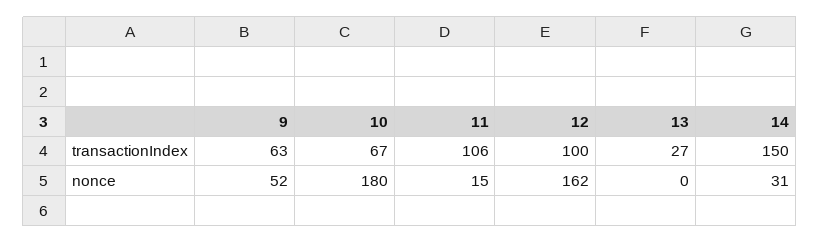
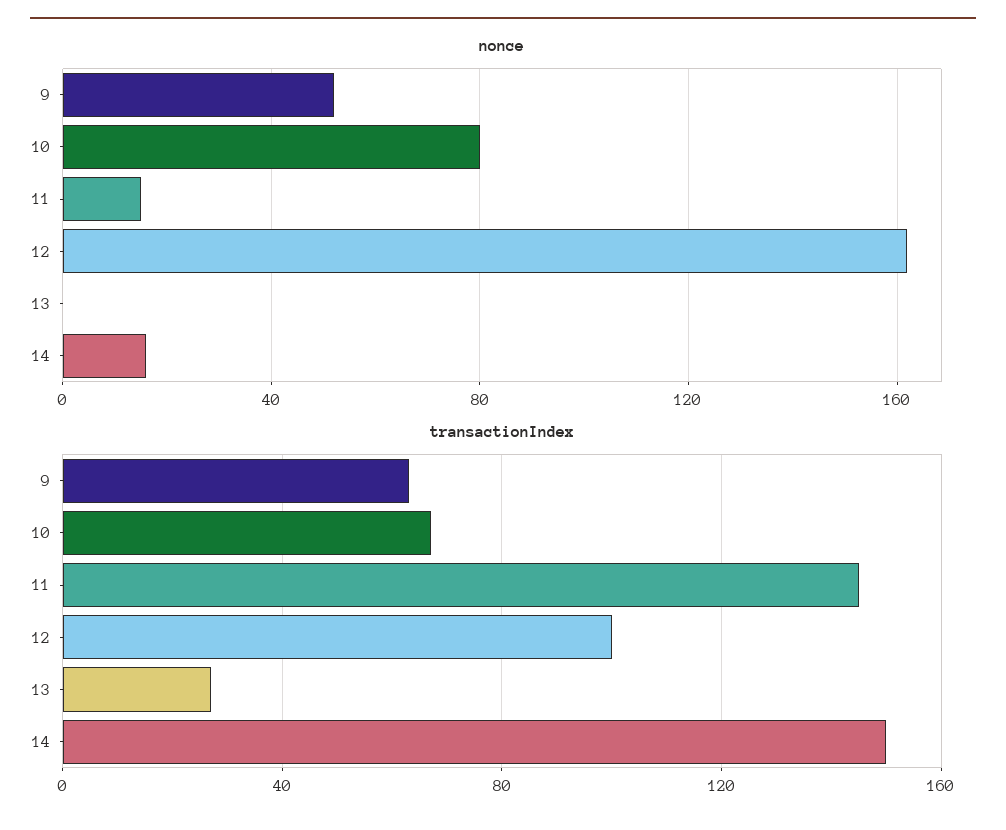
  {
    "transactionIndex": {
      "9": 63,
      "10": 67,
-     "11": 106,
+     "11": 145,
      "12": 100,
      "13": 27,
      "14": 150
    },
    "nonce": {
      "9": 52,
-     "10": 180,
+     "10": 80,
      "11": 15,
      "12": 162,
      "13": 0,
-     "14": 31
+     "14": 15
    }
  }

